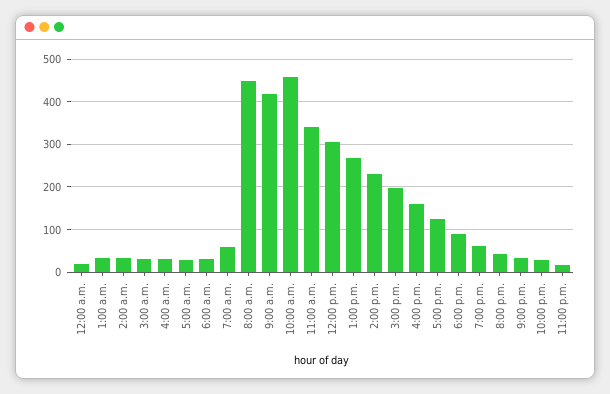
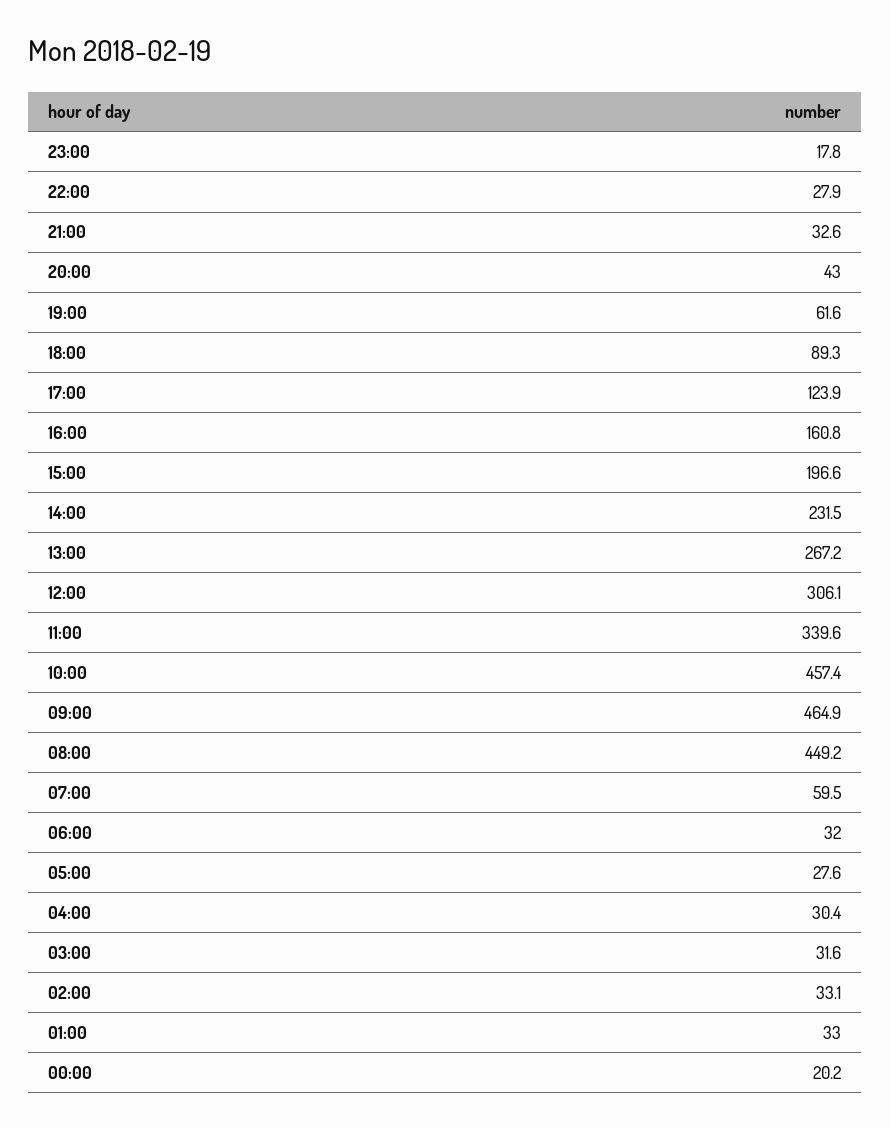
  {
    "12:00 a.m.": 20.2,
    "1:00 a.m.": 33,
    "2:00 a.m.": 33.1,
    "3:00 a.m.": 31.6,
    "4:00 a.m.": 30.4,
    "5:00 a.m.": 27.6,
    "6:00 a.m.": 32,
    "7:00 a.m.": 59.5,
    "8:00 a.m.": 449.2,
-   "9:00 a.m.": 420,
+   "9:00 a.m.": 464.9,
    "10:00 a.m.": 457.4,
    "11:00 a.m.": 339.6,
    "12:00 p.m.": 306.1,
    "1:00 p.m.": 267.2,
    "2:00 p.m.": 231.5,
    "3:00 p.m.": 196.6,
    "4:00 p.m.": 160.8,
    "5:00 p.m.": 123.9,
    "6:00 p.m.": 89.3,
    "7:00 p.m.": 61.6,
    "8:00 p.m.": 43,
    "9:00 p.m.": 32.6,
    "10:00 p.m.": 27.9,
    "11:00 p.m.": 17.8
  }

